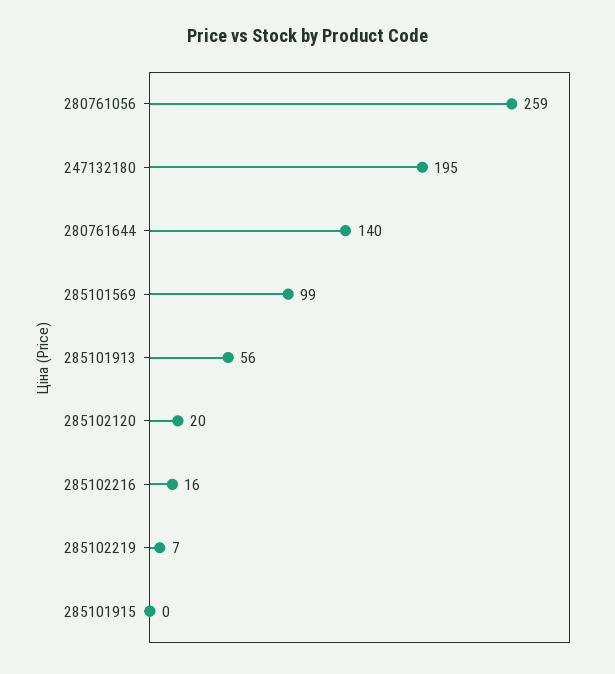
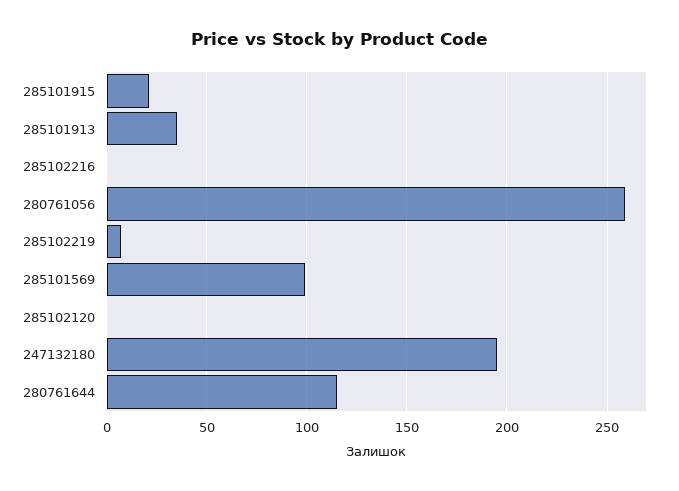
  {
    "280761056": 259,
    "247132180": 195,
-   "280761644": 140,
+   "280761644": 115,
    "285101569": 99,
-   "285101913": 56,
+   "285101913": 35,
-   "285102120": 20,
+   "285102120": 0,
-   "285102216": 16,
+   "285102216": 0,
    "285102219": 7,
-   "285101915": 0
+   "285101915": 20
  }

